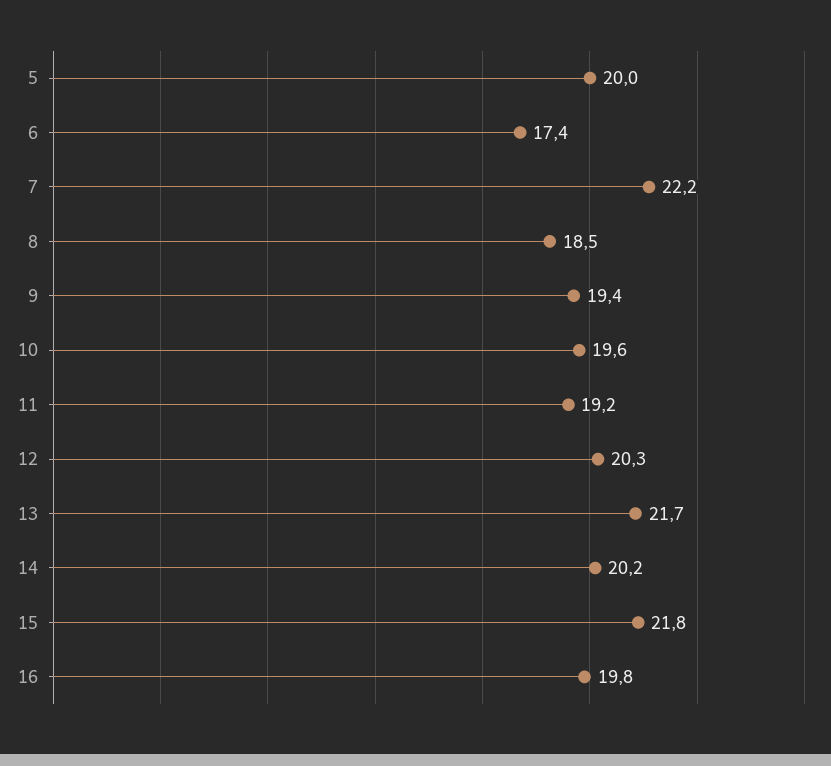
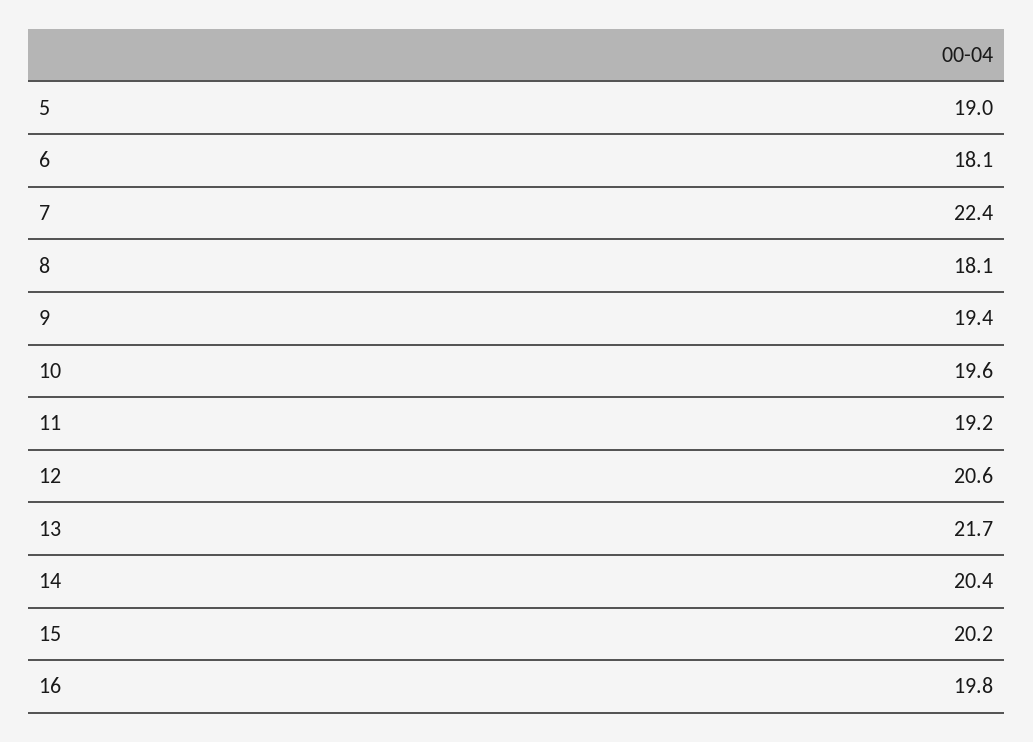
  {
-   "5": 20,
+   "5": 19,
-   "6": 17.4,
+   "6": 18.1,
-   "7": 22.2,
+   "7": 22.4,
-   "8": 18.5,
+   "8": 18.1,
    "9": 19.4,
    "10": 19.6,
    "11": 19.2,
-   "12": 20.3,
+   "12": 20.6,
    "13": 21.7,
-   "14": 20.2,
+   "14": 20.4,
-   "15": 21.8,
+   "15": 20.2,
    "16": 19.8
  }

